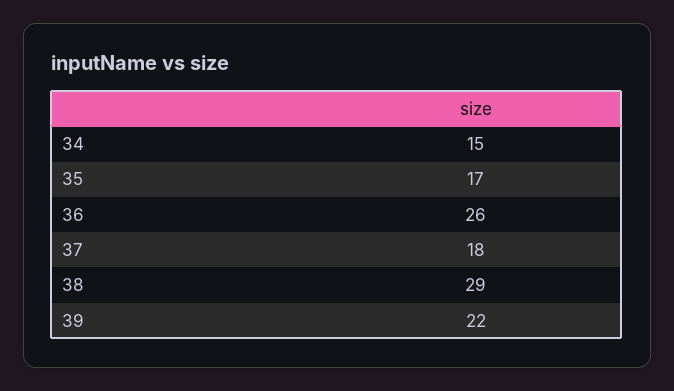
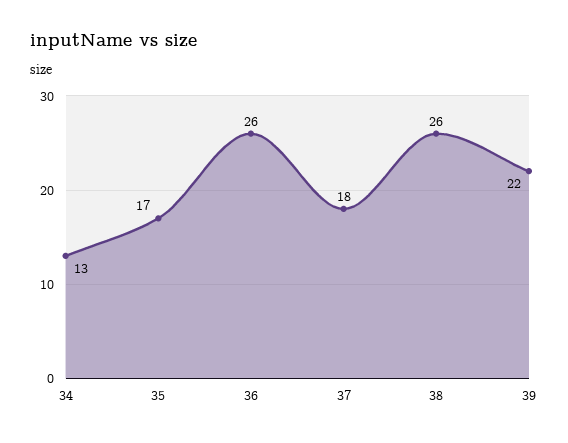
  {
-   "34": 15,
+   "34": 13,
    "35": 17,
    "36": 26,
    "37": 18,
-   "38": 29,
+   "38": 26,
    "39": 22
  }

